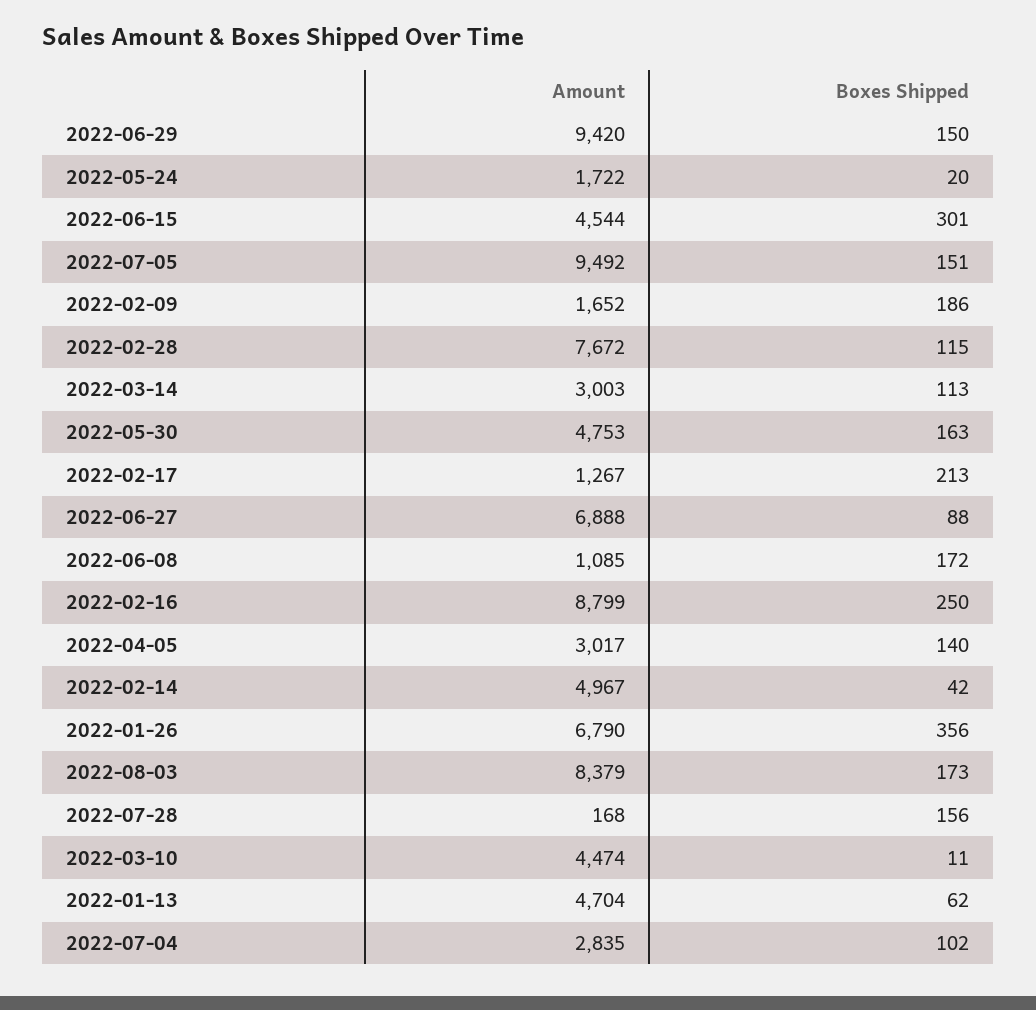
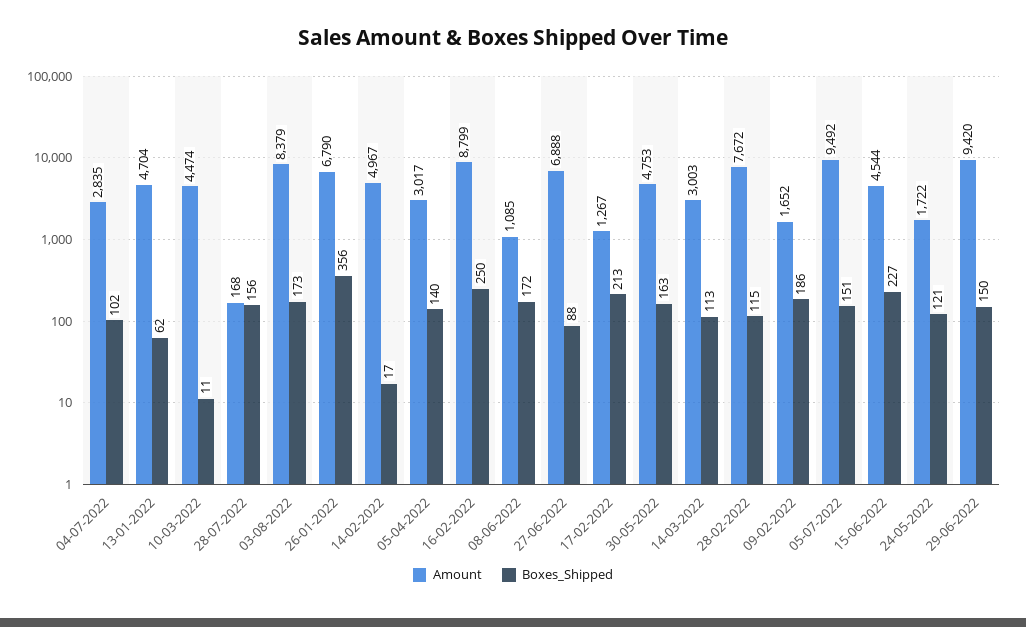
  {
    "Amount": {
      "2022-06-29": 9420,
      "2022-05-24": 1722,
      "2022-06-15": 4544,
      "2022-07-05": 9492,
      "2022-02-09": 1652,
      "2022-02-28": 7672,
      "2022-03-14": 3003,
      "2022-05-30": 4753,
      "2022-02-17": 1267,
      "2022-06-27": 6888,
      "2022-06-08": 1085,
      "2022-02-16": 8799,
      "2022-04-05": 3017,
      "2022-02-14": 4967,
      "2022-01-26": 6790,
      "2022-08-03": 8379,
      "2022-07-28": 168,
      "2022-03-10": 4474,
      "2022-01-13": 4704,
      "2022-07-04": 2835
    },
    "Boxes Shipped": {
      "2022-06-29": 150,
-     "2022-05-24": 20,
+     "2022-05-24": 121,
-     "2022-06-15": 301,
+     "2022-06-15": 227,
      "2022-07-05": 151,
      "2022-02-09": 186,
      "2022-02-28": 115,
      "2022-03-14": 113,
      "2022-05-30": 163,
      "2022-02-17": 213,
      "2022-06-27": 88,
      "2022-06-08": 172,
      "2022-02-16": 250,
      "2022-04-05": 140,
-     "2022-02-14": 42,
+     "2022-02-14": 17,
      "2022-01-26": 356,
      "2022-08-03": 173,
      "2022-07-28": 156,
      "2022-03-10": 11,
      "2022-01-13": 62,
      "2022-07-04": 102
    }
  }

